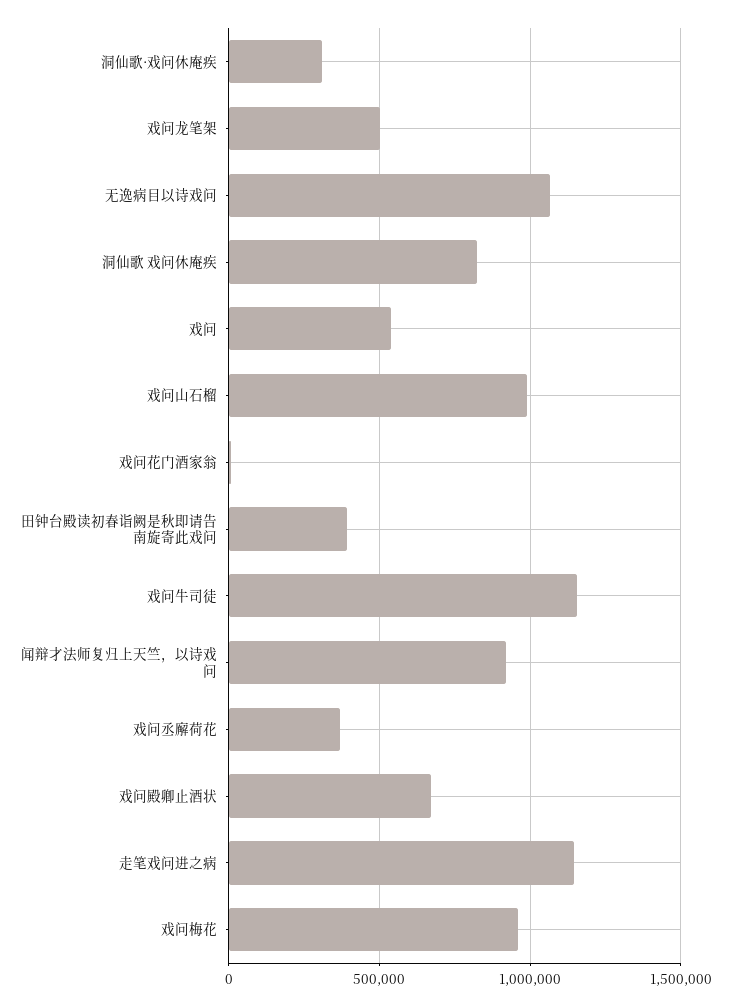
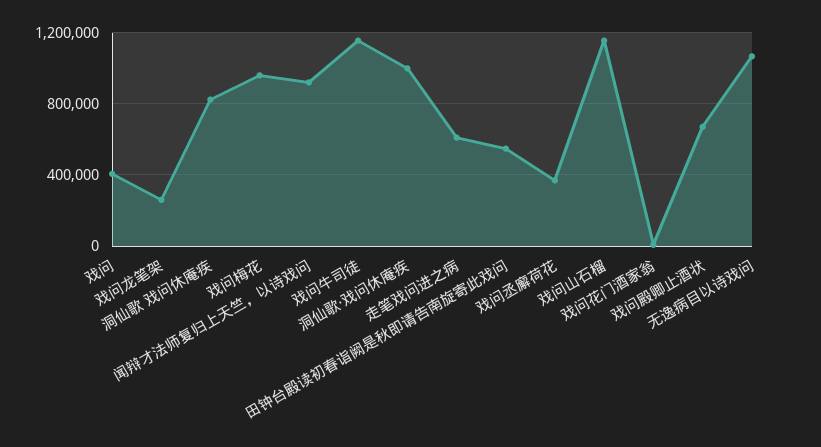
  {
-   "洞仙歌·戏问休庵疾": 300000,
+   "洞仙歌·戏问休庵疾": 1000000,
-   "戏问龙笔架": 500000,
+   "戏问龙笔架": 250000,
    "无逸病目以诗戏问": 1050000,
    "洞仙歌 戏问休庵疾": 800000,
-   "戏问": 550000,
+   "戏问": 400000,
-   "戏问山石榴": 1000000,
+   "戏问山石榴": 1150000,
    "戏问花门酒家翁": 0,
-   "田钟台殿读初春诣阙是秋即请告南旋寄此戏问": 400000,
+   "田钟台殿读初春诣阙是秋即请告南旋寄此戏问": 550000,
    "戏问牛司徒": 1150000,
    "闻辩才法师复归上天竺，以诗戏问": 900000,
    "戏问丞廨荷花": 350000,
    "戏问殿卿止酒状": 650000,
-   "走笔戏问进之病": 1150000,
+   "走笔戏问进之病": 600000,
    "戏问梅花": 950000
  }

